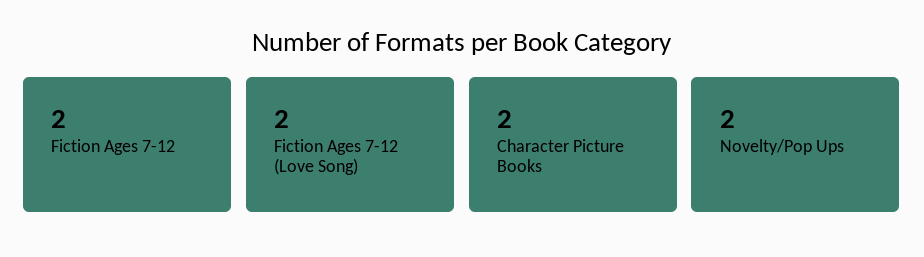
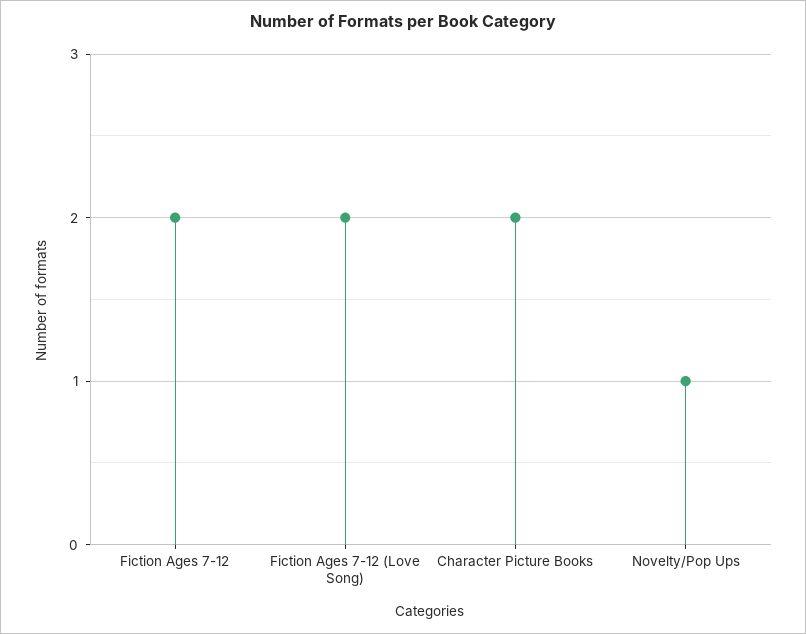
  {
    "Fiction Ages 7-12": 2,
    "Fiction Ages 7-12 (Love Song)": 2,
    "Character Picture Books": 2,
-   "Novelty/Pop Ups": 2
+   "Novelty/Pop Ups": 1
  }

